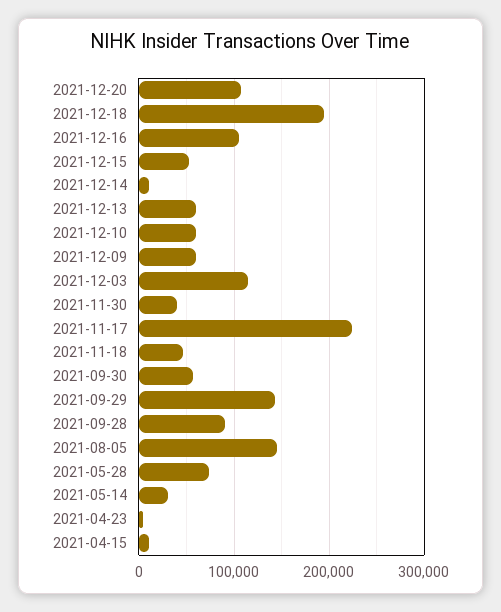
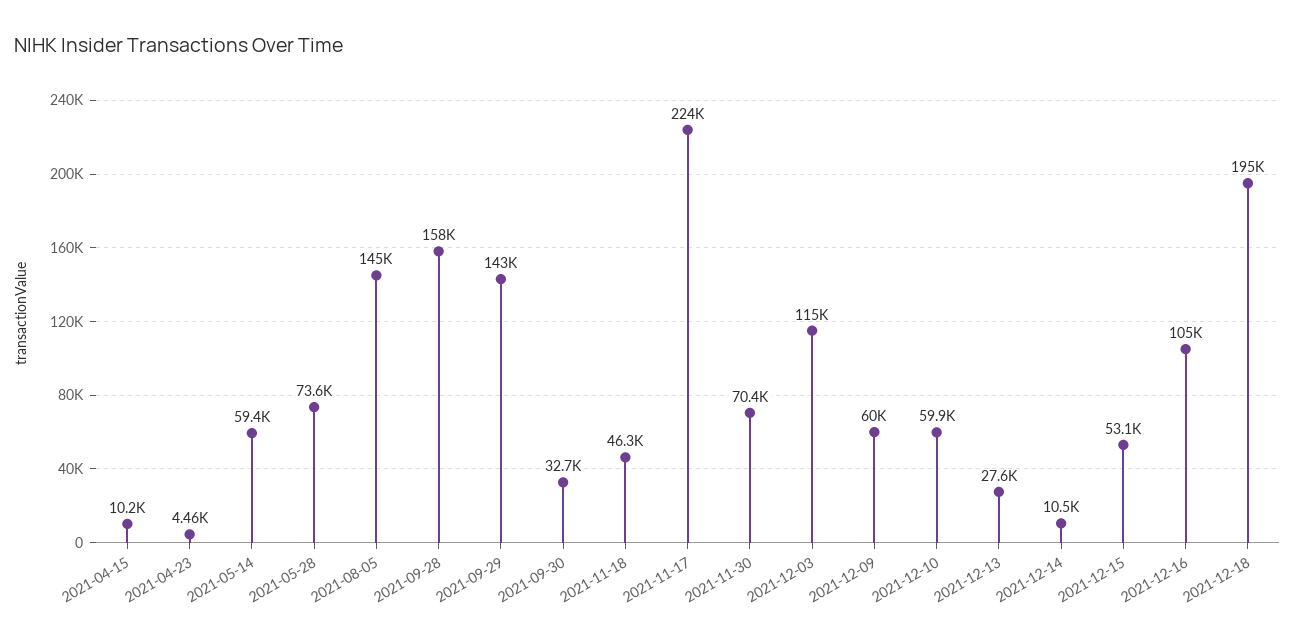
  {
-   "2021-12-20": 110000,
    "2021-12-18": 195000,
    "2021-12-16": 105000,
    "2021-12-15": 53100,
    "2021-12-14": 10500,
-   "2021-12-13": 60000,
+   "2021-12-13": 27600,
    "2021-12-10": 59900,
    "2021-12-09": 60000,
    "2021-12-03": 115000,
-   "2021-11-30": 40000,
+   "2021-11-30": 70400,
    "2021-11-17": 224000,
    "2021-11-18": 46300,
-   "2021-09-30": 60000,
+   "2021-09-30": 32700,
    "2021-09-29": 143000,
-   "2021-09-28": 90000,
+   "2021-09-28": 158000,
    "2021-08-05": 145000,
    "2021-05-28": 73600,
-   "2021-05-14": 30000,
+   "2021-05-14": 59400,
    "2021-04-23": 4460,
    "2021-04-15": 10200
  }

